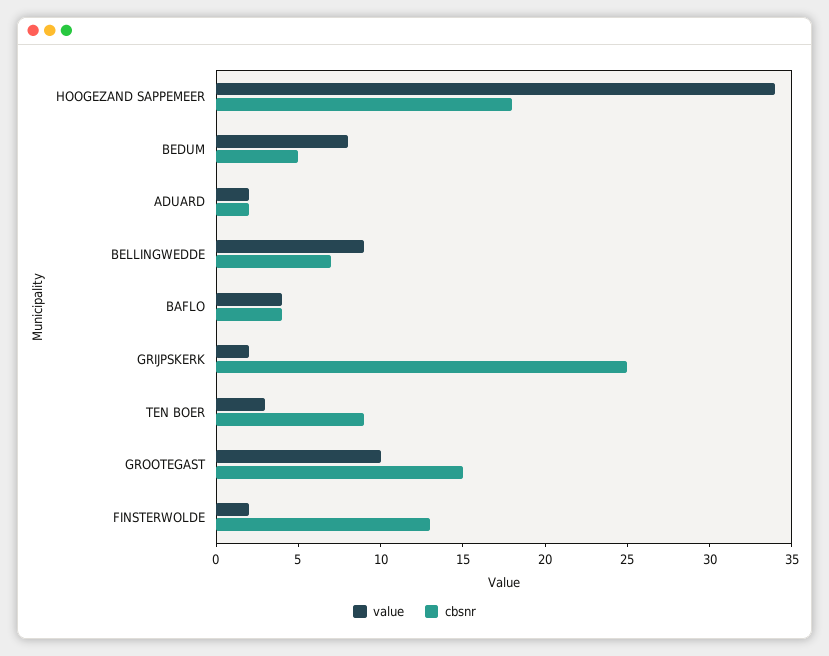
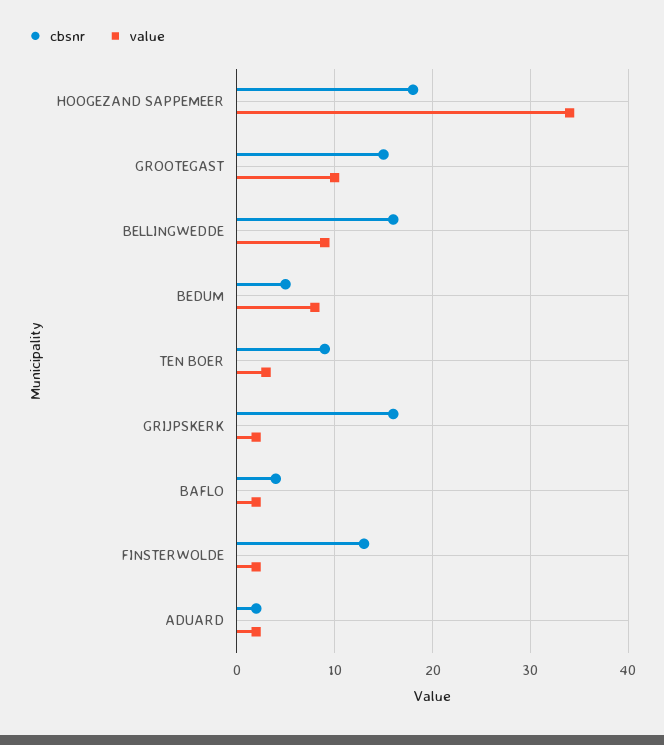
  {
    "value": {
      "HOOGEZAND SAPPEMEER": 34,
      "BEDUM": 8,
      "ADUARD": 2,
      "BELLINGWEDDE": 9,
-     "BAFLO": 4,
+     "BAFLO": 2,
      "GRIJPSKERK": 2,
      "TEN BOER": 3,
      "GROOTEGAST": 10,
      "FINSTERWOLDE": 2
    },
    "cbsnr": {
      "HOOGEZAND SAPPEMEER": 18,
      "BEDUM": 5,
      "ADUARD": 2,
-     "BELLINGWEDDE": 7,
+     "BELLINGWEDDE": 16,
      "BAFLO": 4,
-     "GRIJPSKERK": 25,
+     "GRIJPSKERK": 16,
      "TEN BOER": 9,
      "GROOTEGAST": 15,
      "FINSTERWOLDE": 13
    }
  }

